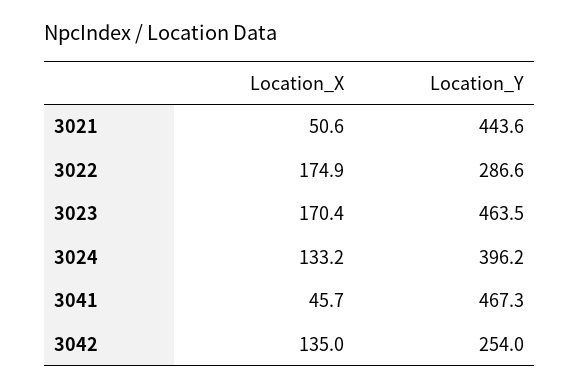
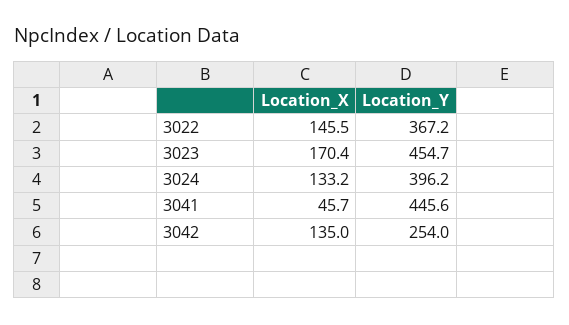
  {
    "Location_X": {
-     "3021": 50.6,
-     "3022": 174.9,
+     "3022": 145.5,
      "3023": 170.4,
      "3024": 133.2,
      "3041": 45.7,
      "3042": 135
    },
    "Location_Y": {
-     "3021": 443.6,
-     "3022": 286.6,
+     "3022": 367.2,
-     "3023": 463.5,
+     "3023": 454.7,
      "3024": 396.2,
-     "3041": 467.3,
+     "3041": 445.6,
      "3042": 254
    }
  }

